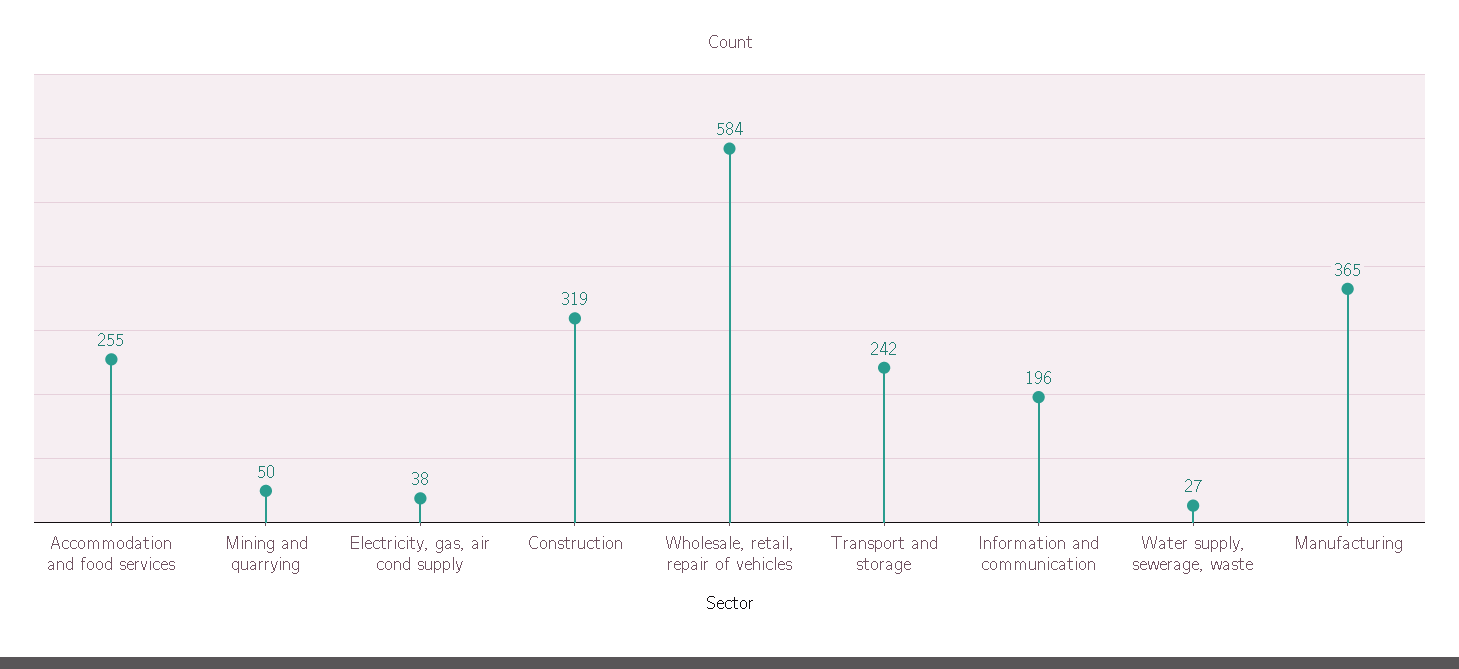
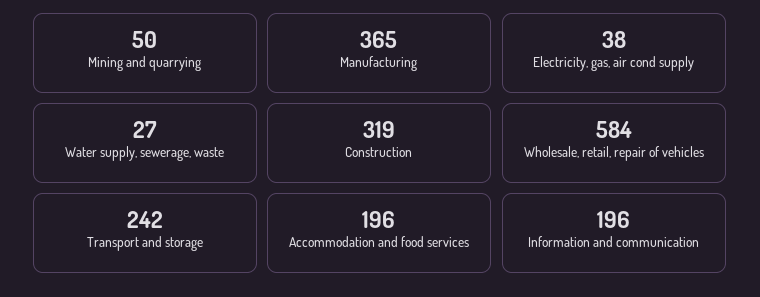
  {
-   "Accommodation and food services": 255,
+   "Accommodation and food services": 196,
    "Mining and quarrying": 50,
    "Electricity, gas, air cond supply": 38,
    "Construction": 319,
    "Wholesale, retail, repair of vehicles": 584,
    "Transport and storage": 242,
    "Information and communication": 196,
    "Water supply, sewerage, waste": 27,
    "Manufacturing": 365
  }

